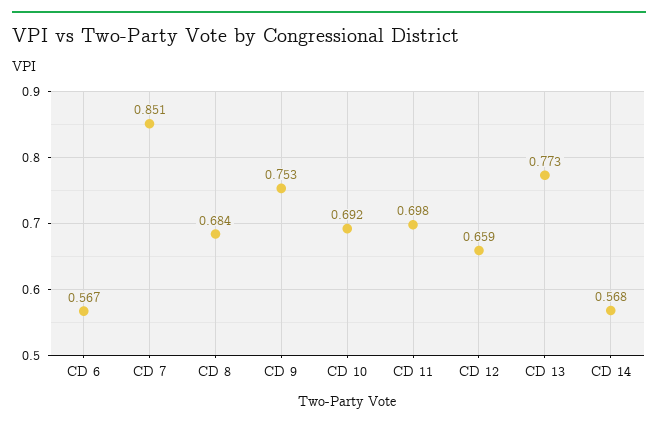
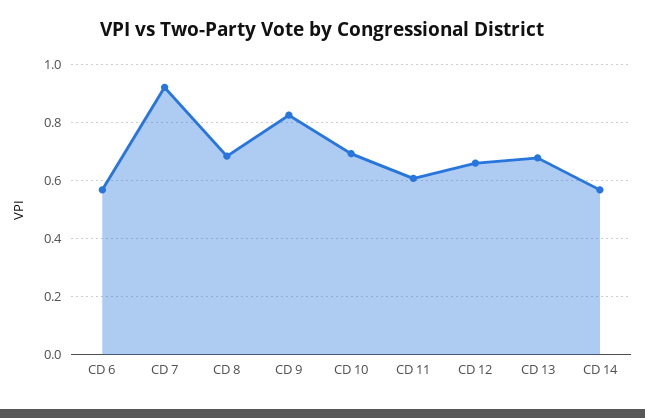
  {
    "CD 6": 0.567,
-   "CD 7": 0.851,
+   "CD 7": 0.925,
    "CD 8": 0.684,
-   "CD 9": 0.753,
+   "CD 9": 0.825,
    "CD 10": 0.692,
-   "CD 11": 0.698,
+   "CD 11": 0.6,
    "CD 12": 0.659,
-   "CD 13": 0.773,
+   "CD 13": 0.675,
    "CD 14": 0.568
  }

